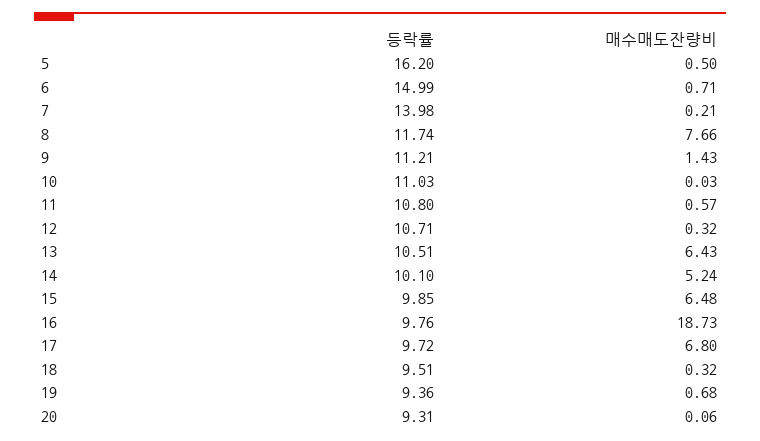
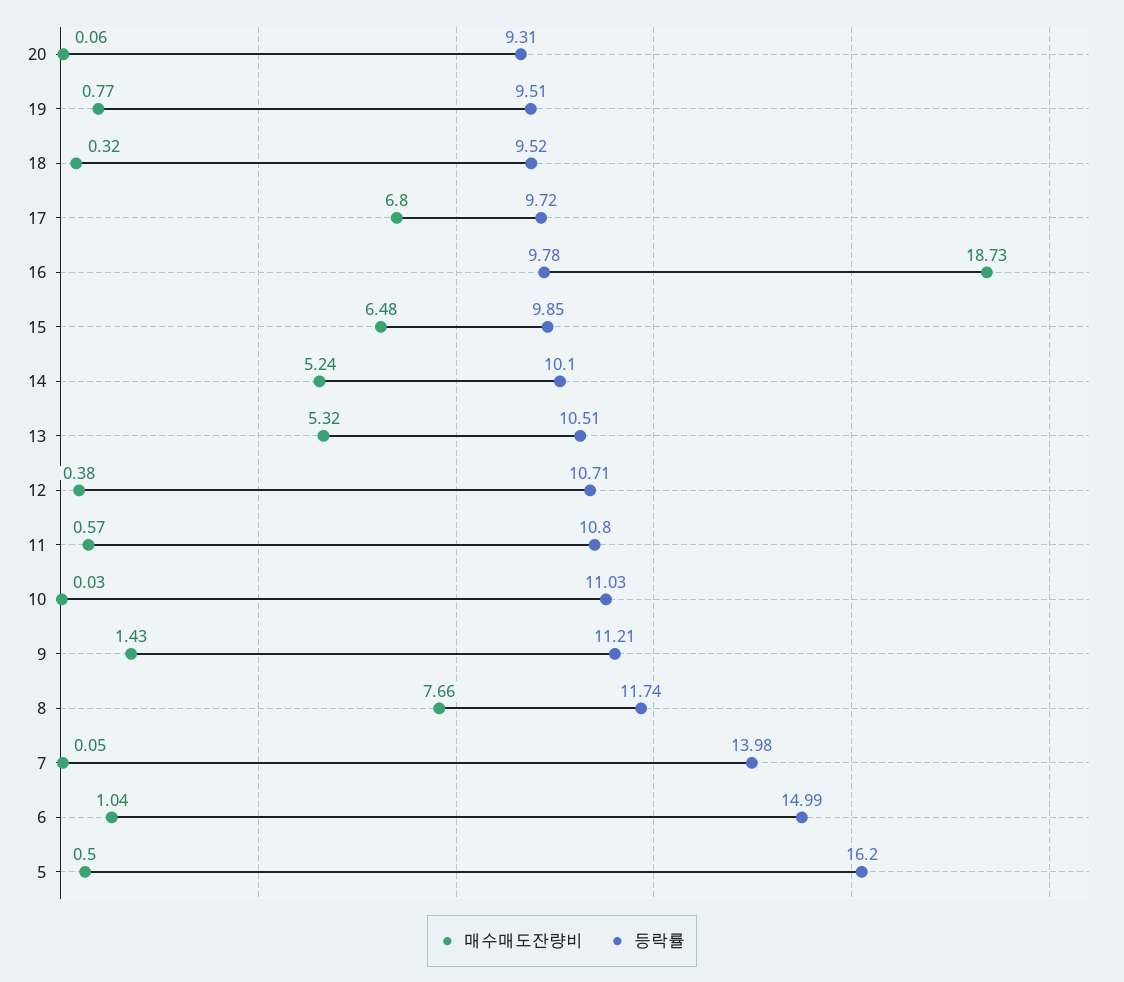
  {
    "등락률": {
      "5": 16.2,
      "6": 14.99,
      "7": 13.98,
      "8": 11.74,
      "9": 11.21,
      "10": 11.03,
      "11": 10.8,
      "12": 10.71,
      "13": 10.51,
      "14": 10.1,
      "15": 9.85,
-     "16": 9.76,
+     "16": 9.78,
      "17": 9.72,
-     "18": 9.51,
+     "18": 9.52,
-     "19": 9.36,
+     "19": 9.51,
      "20": 9.31
    },
    "매수매도잔량비": {
      "5": 0.5,
-     "6": 0.71,
+     "6": 1.04,
-     "7": 0.21,
+     "7": 0.05,
      "8": 7.66,
      "9": 1.43,
      "10": 0.03,
      "11": 0.57,
-     "12": 0.32,
+     "12": 0.38,
-     "13": 6.43,
+     "13": 5.32,
      "14": 5.24,
      "15": 6.48,
      "16": 18.73,
      "17": 6.8,
      "18": 0.32,
-     "19": 0.68,
+     "19": 0.77,
      "20": 0.06
    }
  }

